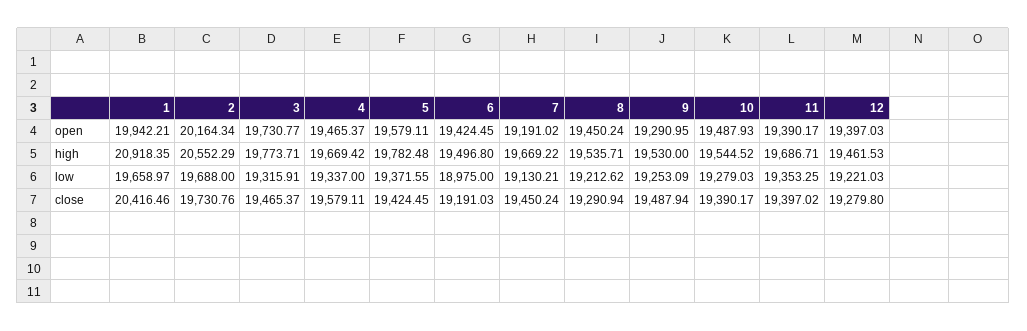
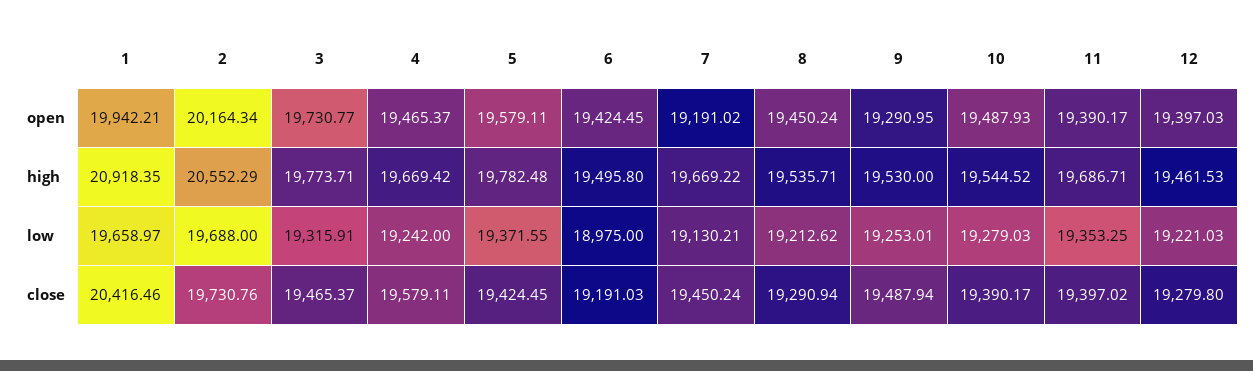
  {
    "1": {
      "open": 19942.21,
      "high": 20918.35,
      "low": 19658.97,
      "close": 20416.46
    },
    "2": {
      "open": 20164.34,
      "high": 20552.29,
      "low": 19688,
      "close": 19730.76
    },
    "3": {
      "open": 19730.77,
      "high": 19773.71,
      "low": 19315.91,
      "close": 19465.37
    },
    "4": {
      "open": 19465.37,
      "high": 19669.42,
-     "low": 19337,
+     "low": 19242,
      "close": 19579.11
    },
    "5": {
      "open": 19579.11,
      "high": 19782.48,
      "low": 19371.55,
      "close": 19424.45
    },
    "6": {
      "open": 19424.45,
-     "high": 19496.8,
+     "high": 19495.8,
      "low": 18975,
      "close": 19191.03
    },
    "7": {
      "open": 19191.02,
      "high": 19669.22,
      "low": 19130.21,
      "close": 19450.24
    },
    "8": {
      "open": 19450.24,
      "high": 19535.71,
      "low": 19212.62,
      "close": 19290.94
    },
    "9": {
      "open": 19290.95,
      "high": 19530,
-     "low": 19253.09,
+     "low": 19253.01,
      "close": 19487.94
    },
    "10": {
      "open": 19487.93,
      "high": 19544.52,
      "low": 19279.03,
      "close": 19390.17
    },
    "11": {
      "open": 19390.17,
      "high": 19686.71,
      "low": 19353.25,
      "close": 19397.02
    },
    "12": {
      "open": 19397.03,
      "high": 19461.53,
      "low": 19221.03,
      "close": 19279.8
    }
  }

